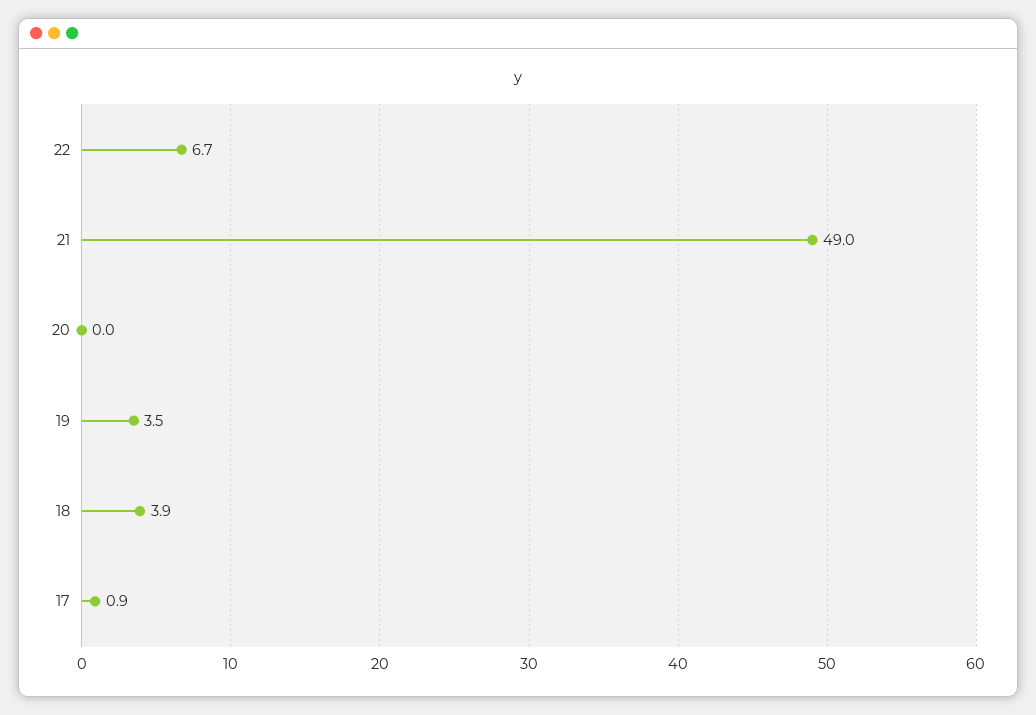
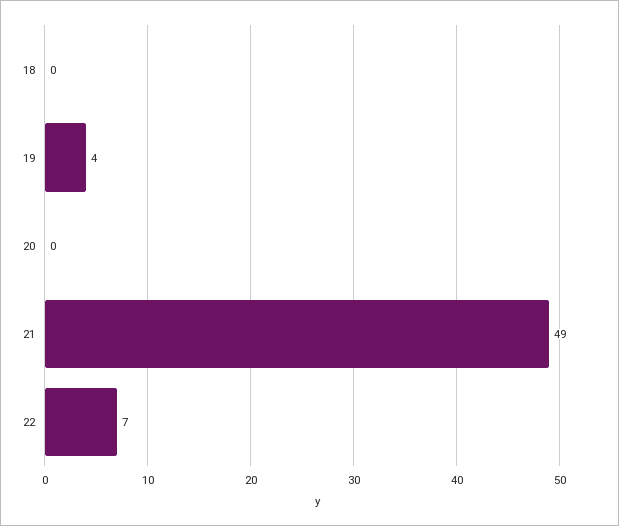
  {
    "22": 6.7,
    "21": 49,
    "20": 0,
    "19": 3.5,
-   "18": 3.9,
+   "18": 0
-   "17": 0.9
  }

